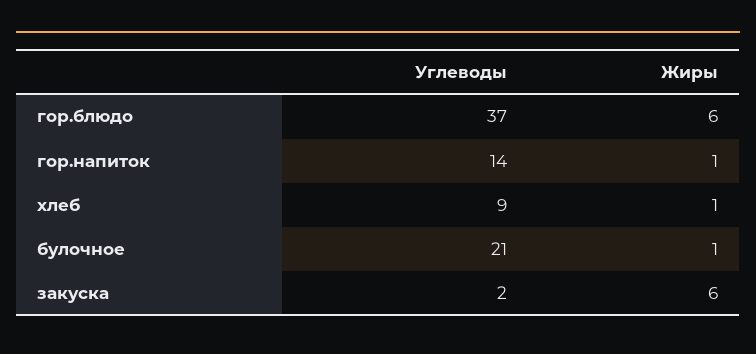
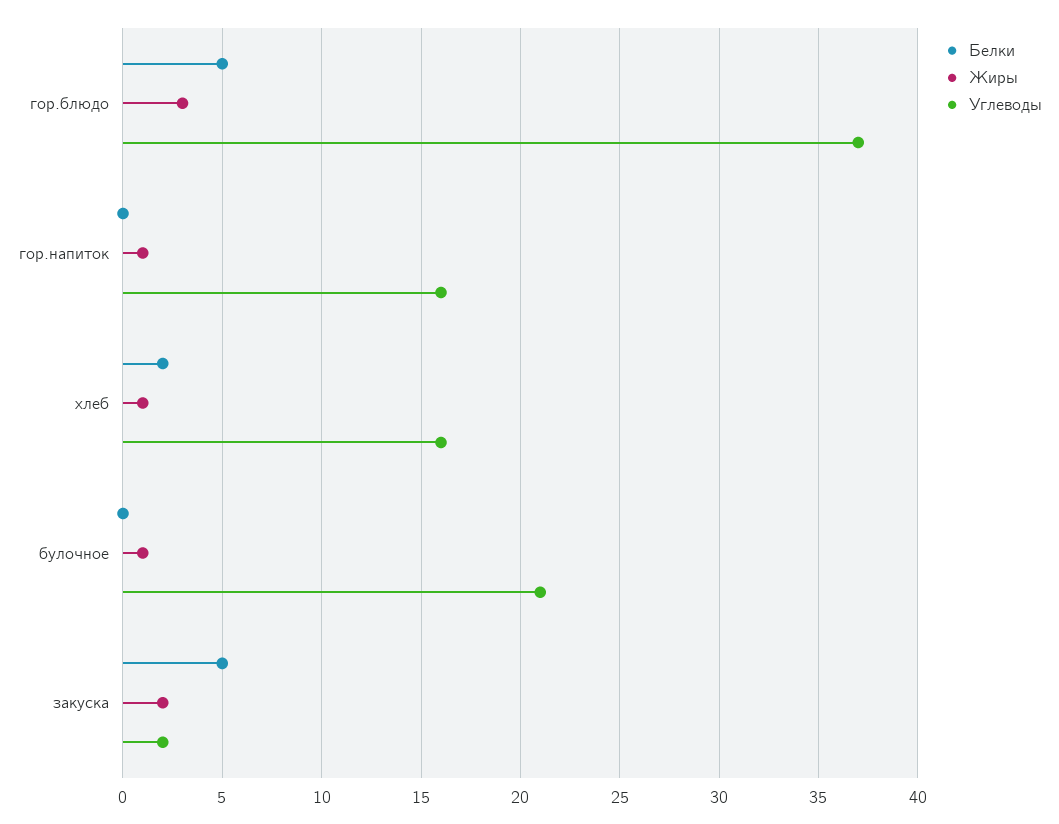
  {
    "Углеводы": {
      "гор.блюдо": 37,
-     "гор.напиток": 14,
+     "гор.напиток": 16,
-     "хлеб": 9,
+     "хлеб": 16,
      "булочное": 21,
      "закуска": 2
    },
    "Жиры": {
-     "гор.блюдо": 6,
+     "гор.блюдо": 3,
      "гор.напиток": 1,
      "хлеб": 1,
      "булочное": 1,
-     "закуска": 6
+     "закуска": 2
-   }
+   },
+   "Белки": {
+     "гор.блюдо": 5,
+     "гор.напиток": 0,
+     "хлеб": 2,
+     "булочное": 0,
+     "закуска": 5
+   }
  }

